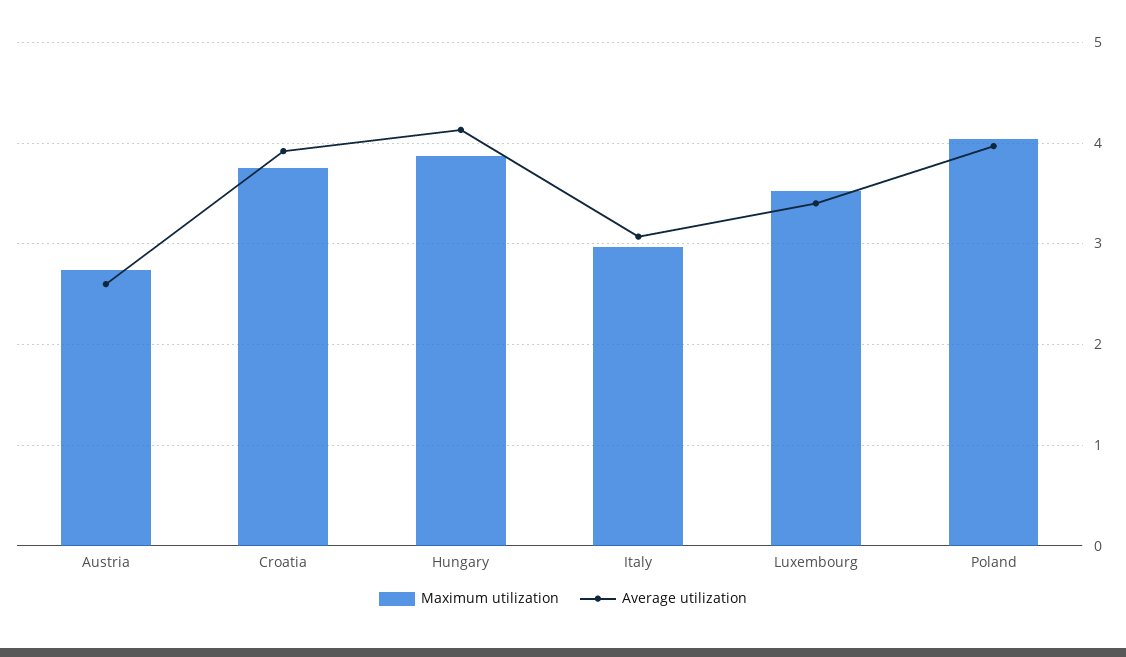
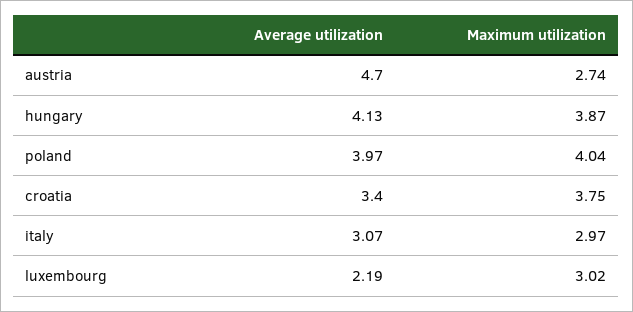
  {
    "Maximum utilization": {
      "Austria": 2.74,
      "Croatia": 3.75,
      "Hungary": 3.87,
      "Italy": 2.97,
-     "Luxembourg": 3.5,
+     "Luxembourg": 3.02,
      "Poland": 4.04
    },
    "Average utilization": {
-     "Austria": 2.6,
+     "Austria": 4.7,
-     "Croatia": 3.9,
+     "Croatia": 3.4,
      "Hungary": 4.13,
      "Italy": 3.07,
-     "Luxembourg": 3.4,
+     "Luxembourg": 2.19,
      "Poland": 3.97
    }
  }

